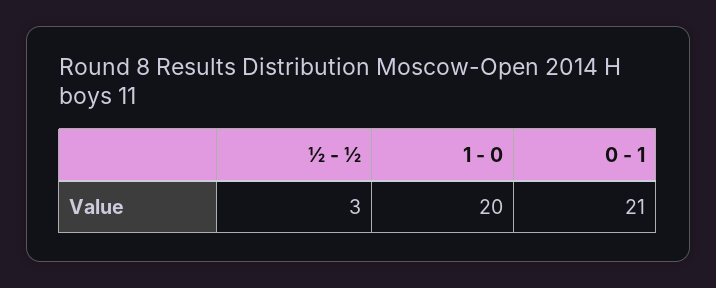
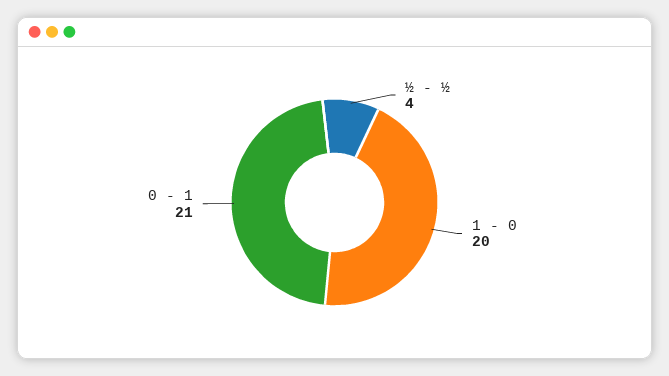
  {
-   "½ - ½": 3,
+   "½ - ½": 4,
    "1 - 0": 20,
    "0 - 1": 21
  }

